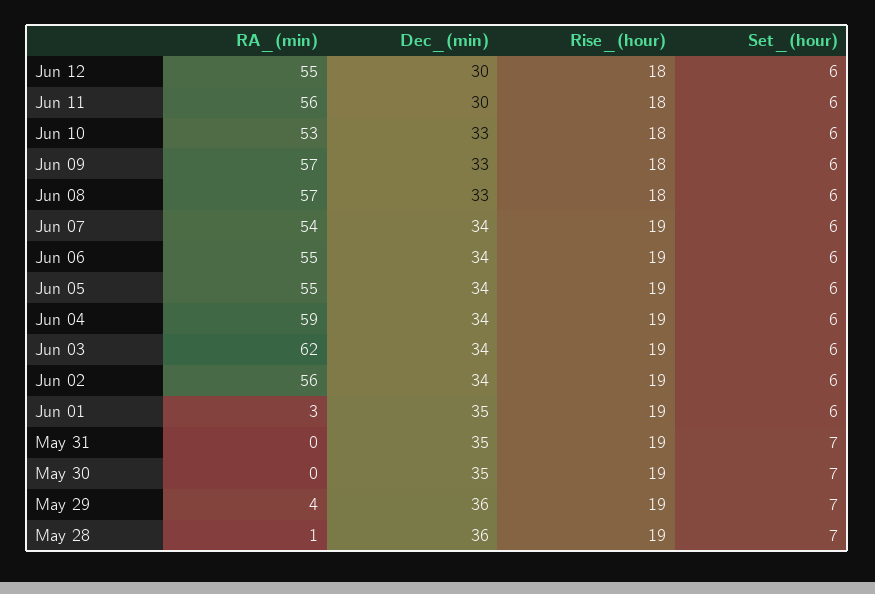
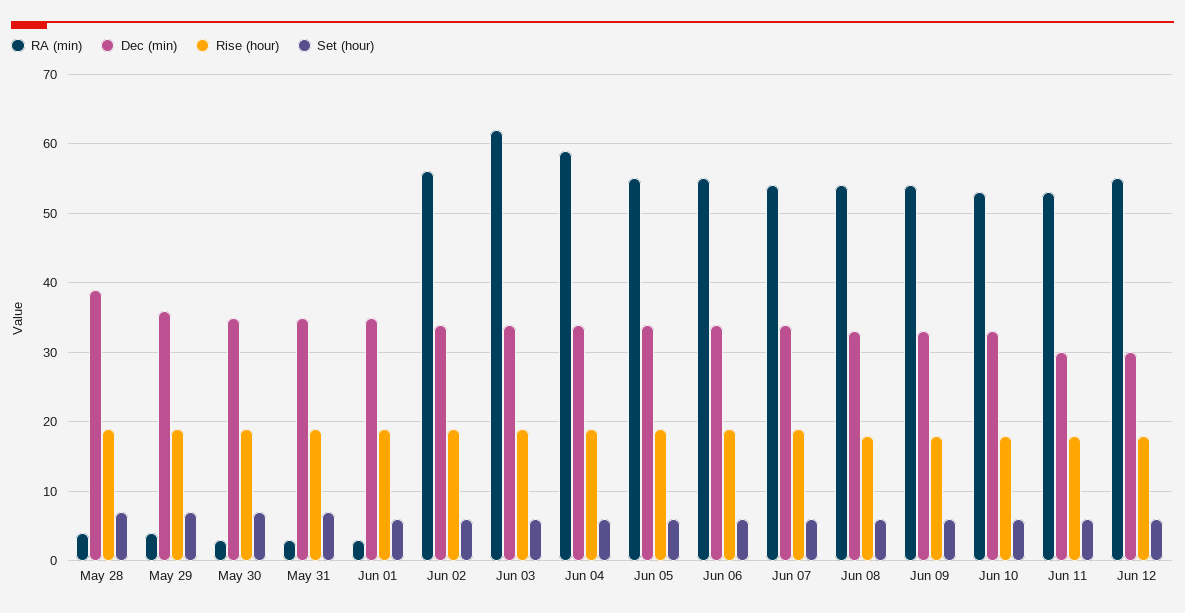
  {
    "RA_(min)": {
      "Jun 12": 55,
-     "Jun 11": 56,
+     "Jun 11": 53,
      "Jun 10": 53,
-     "Jun 09": 57,
+     "Jun 09": 54,
-     "Jun 08": 57,
+     "Jun 08": 54,
      "Jun 07": 54,
      "Jun 06": 55,
      "Jun 05": 55,
      "Jun 04": 59,
      "Jun 03": 62,
      "Jun 02": 56,
      "Jun 01": 3,
-     "May 31": 0,
+     "May 31": 3,
-     "May 30": 0,
+     "May 30": 3,
      "May 29": 4,
-     "May 28": 1
+     "May 28": 4
    },
    "Dec_(min)": {
      "Jun 12": 30,
      "Jun 11": 30,
      "Jun 10": 33,
      "Jun 09": 33,
      "Jun 08": 33,
      "Jun 07": 34,
      "Jun 06": 34,
      "Jun 05": 34,
      "Jun 04": 34,
      "Jun 03": 34,
      "Jun 02": 34,
      "Jun 01": 35,
      "May 31": 35,
      "May 30": 35,
      "May 29": 36,
-     "May 28": 36
+     "May 28": 39
    },
    "Rise_(hour)": {
      "Jun 12": 18,
      "Jun 11": 18,
      "Jun 10": 18,
      "Jun 09": 18,
      "Jun 08": 18,
      "Jun 07": 19,
      "Jun 06": 19,
      "Jun 05": 19,
      "Jun 04": 19,
      "Jun 03": 19,
      "Jun 02": 19,
      "Jun 01": 19,
      "May 31": 19,
      "May 30": 19,
      "May 29": 19,
      "May 28": 19
    },
    "Set_(hour)": {
      "Jun 12": 6,
      "Jun 11": 6,
      "Jun 10": 6,
      "Jun 09": 6,
      "Jun 08": 6,
      "Jun 07": 6,
      "Jun 06": 6,
      "Jun 05": 6,
      "Jun 04": 6,
      "Jun 03": 6,
      "Jun 02": 6,
      "Jun 01": 6,
      "May 31": 7,
      "May 30": 7,
      "May 29": 7,
      "May 28": 7
    }
  }

